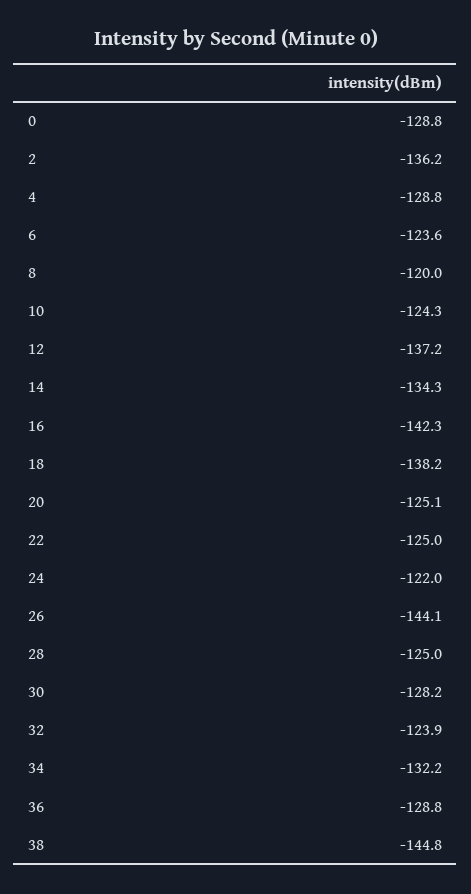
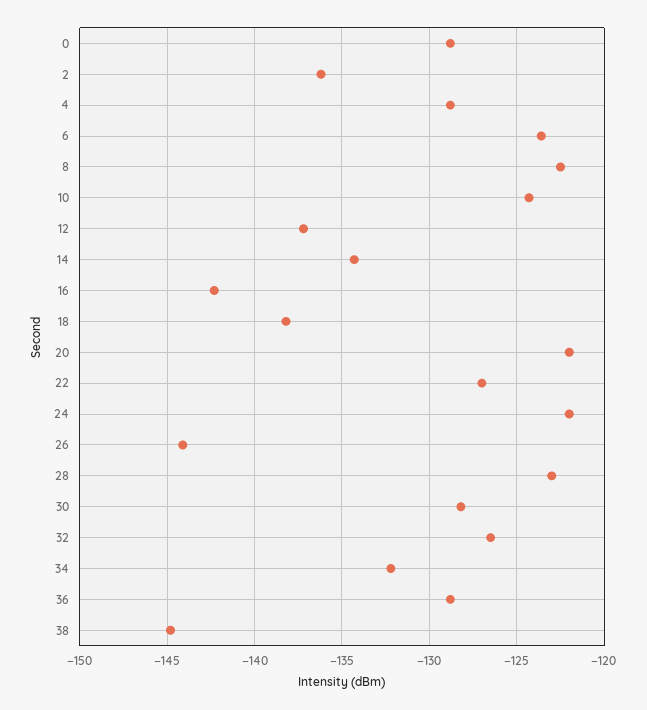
  {
    "0": -128.8,
    "2": -136.2,
    "4": -128.8,
    "6": -123.6,
-   "8": -120,
+   "8": -122.5,
    "10": -124.3,
    "12": -137.2,
    "14": -134.3,
    "16": -142.3,
    "18": -138.2,
-   "20": -125.1,
+   "20": -122,
-   "22": -125,
+   "22": -127,
    "24": -122,
    "26": -144.1,
-   "28": -125,
+   "28": -123,
    "30": -128.2,
-   "32": -123.9,
+   "32": -126.5,
    "34": -132.2,
    "36": -128.8,
    "38": -144.8
  }

